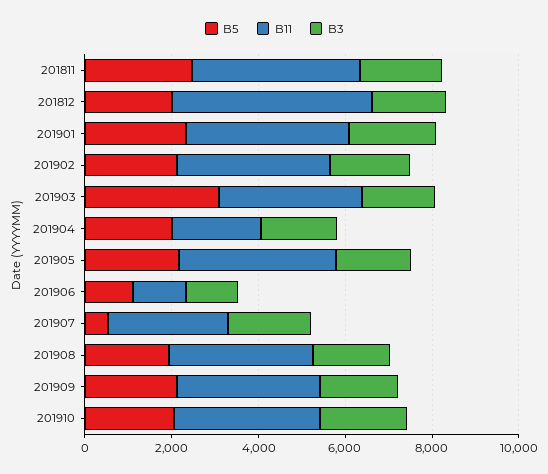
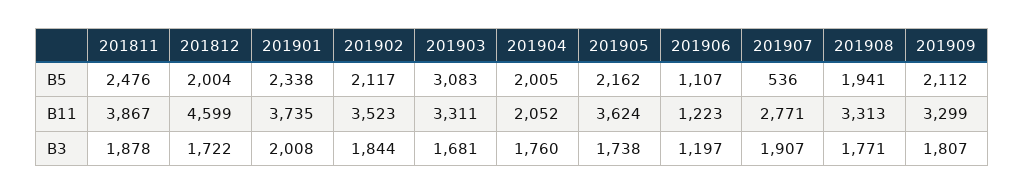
  {
    "B5": {
      "201811": 2476,
      "201812": 2004,
      "201901": 2338,
      "201902": 2117,
      "201903": 3083,
      "201904": 2005,
      "201905": 2162,
      "201906": 1107,
      "201907": 536,
      "201908": 1941,
-     "201909": 2112,
+     "201909": 2112
-     "201910": 2000
    },
    "B11": {
      "201811": 3867,
      "201812": 4599,
      "201901": 3735,
      "201902": 3523,
      "201903": 3311,
      "201904": 2052,
      "201905": 3624,
      "201906": 1223,
      "201907": 2771,
      "201908": 3313,
-     "201909": 3299,
+     "201909": 3299
-     "201910": 3500
    },
    "B3": {
      "201811": 1878,
      "201812": 1722,
      "201901": 2008,
      "201902": 1844,
      "201903": 1681,
      "201904": 1760,
      "201905": 1738,
      "201906": 1197,
      "201907": 1907,
      "201908": 1771,
-     "201909": 1807,
+     "201909": 1807
-     "201910": 2000
    }
  }

